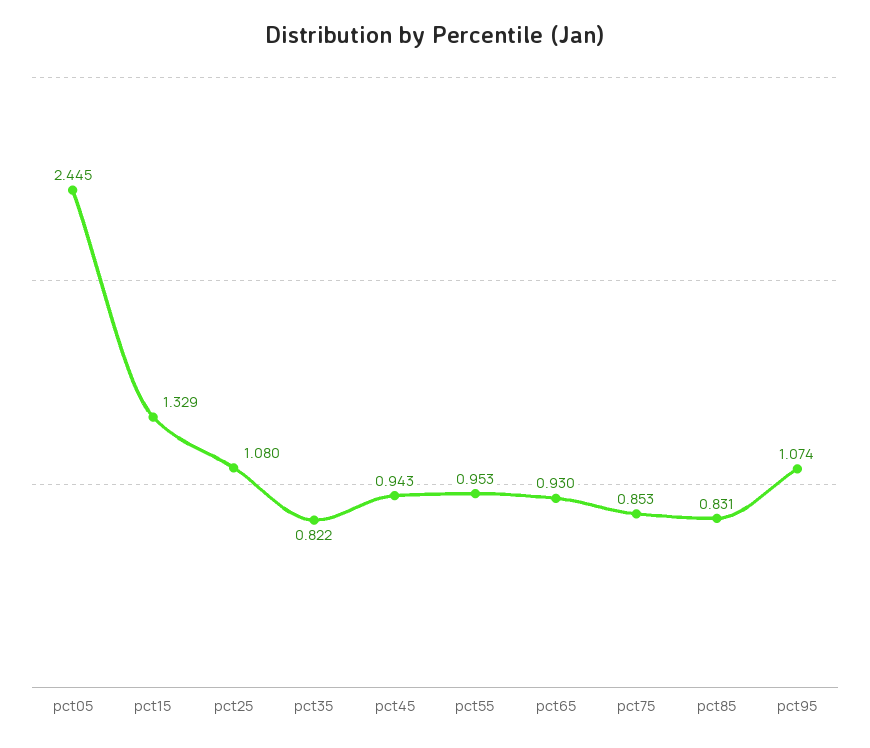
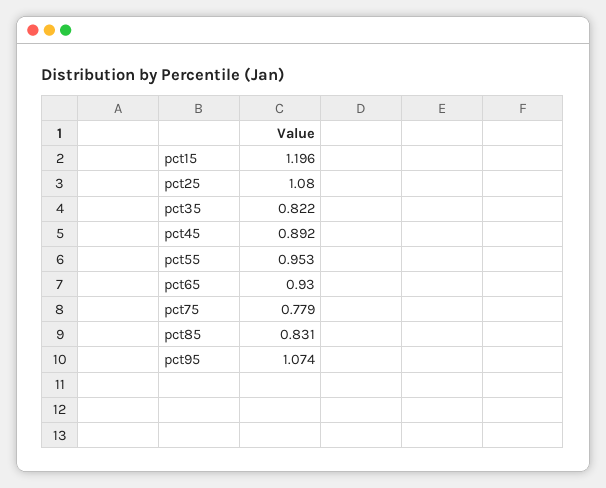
  {
-   "pct05": 2.445,
-   "pct15": 1.329,
+   "pct15": 1.196,
    "pct25": 1.08,
    "pct35": 0.822,
-   "pct45": 0.943,
+   "pct45": 0.892,
    "pct55": 0.953,
    "pct65": 0.93,
-   "pct75": 0.853,
+   "pct75": 0.779,
    "pct85": 0.831,
    "pct95": 1.074
  }

